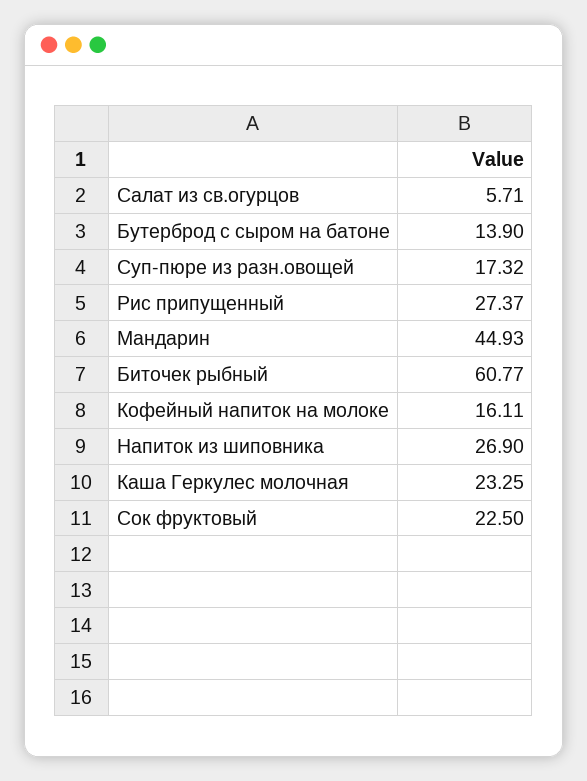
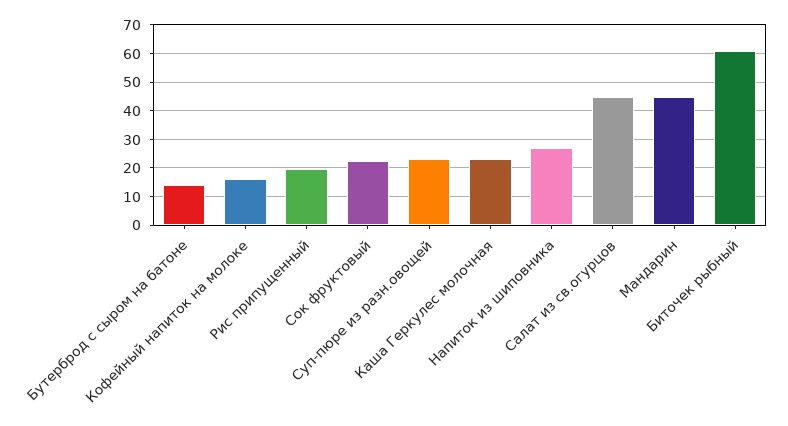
  {
-   "Салат из св.огурцов": 5.71,
+   "Салат из св.огурцов": 45,
    "Бутерброд с сыром на батоне": 13.9,
-   "Суп-пюре из разн.овощей": 17.32,
+   "Суп-пюре из разн.овощей": 22.5,
-   "Рис припущенный": 27.37,
+   "Рис припущенный": 20,
    "Мандарин": 44.93,
    "Биточек рыбный": 60.77,
    "Кофейный напиток на молоке": 16.11,
    "Напиток из шиповника": 26.9,
    "Каша Геркулес молочная": 23.25,
    "Сок фруктовый": 22.5
  }

